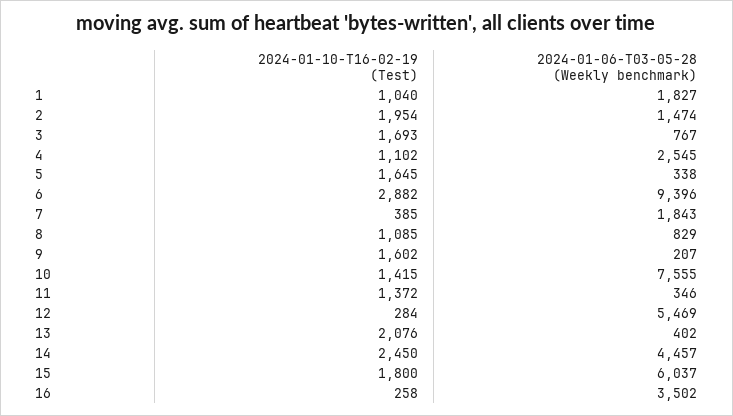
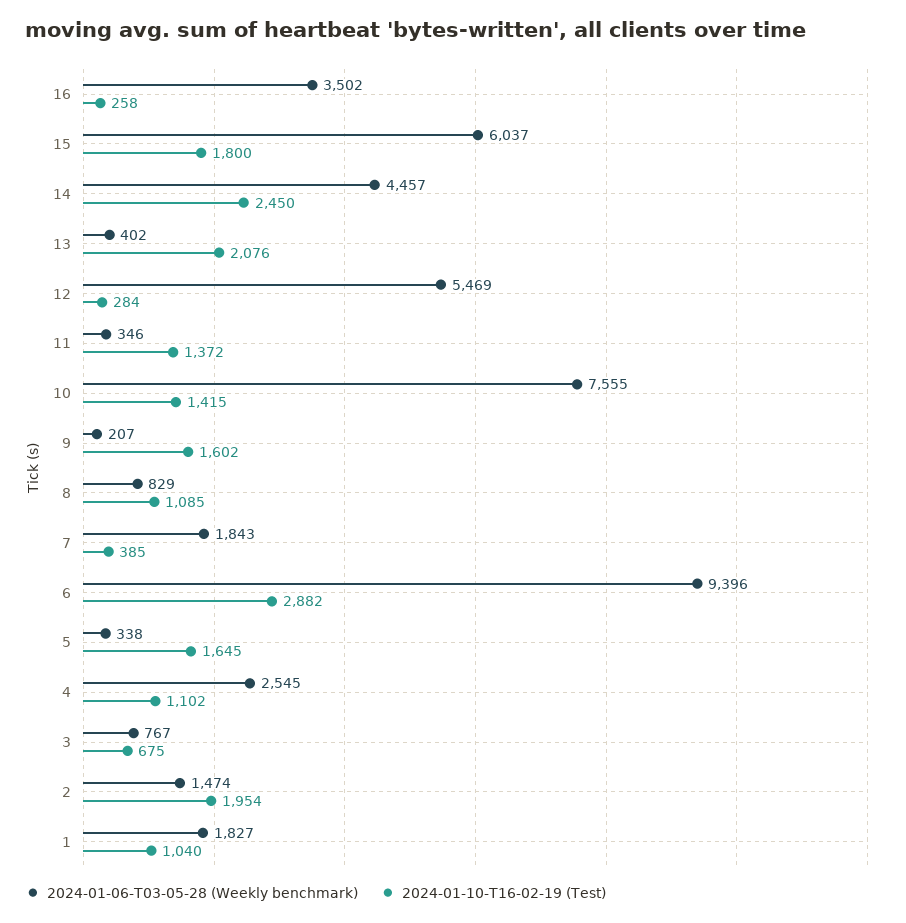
  {
    "2024-01-10-T16-02-19 (Test)": {
      "1": 1040,
      "2": 1954,
-     "3": 1693,
+     "3": 675,
      "4": 1102,
      "5": 1645,
      "6": 2882,
      "7": 385,
      "8": 1085,
      "9": 1602,
      "10": 1415,
      "11": 1372,
      "12": 284,
      "13": 2076,
      "14": 2450,
      "15": 1800,
      "16": 258
    },
    "2024-01-06-T03-05-28 (Weekly benchmark)": {
      "1": 1827,
      "2": 1474,
      "3": 767,
      "4": 2545,
      "5": 338,
      "6": 9396,
      "7": 1843,
      "8": 829,
      "9": 207,
      "10": 7555,
      "11": 346,
      "12": 5469,
      "13": 402,
      "14": 4457,
      "15": 6037,
      "16": 3502
    }
  }

